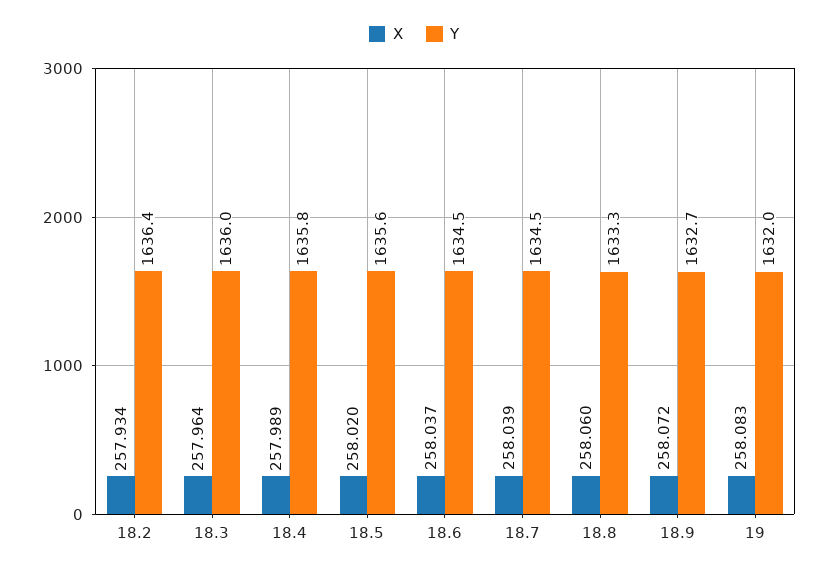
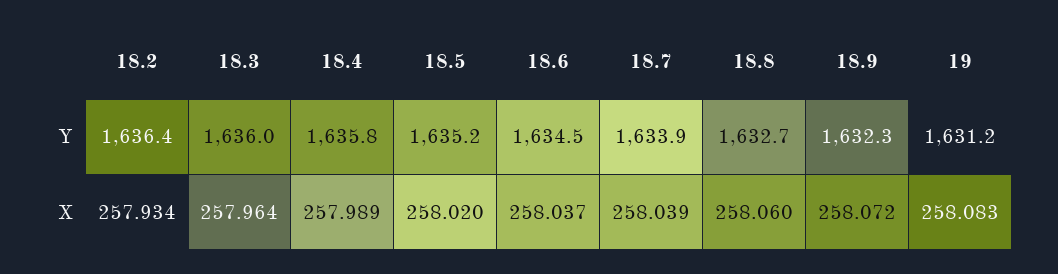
  {
    "X": {
      "18.2": 257.934,
      "18.3": 257.964,
      "18.4": 257.989,
      "18.5": 258.02,
      "18.6": 258.037,
      "18.7": 258.039,
      "18.8": 258.06,
      "18.9": 258.072,
      "19": 258.083
    },
    "Y": {
      "18.2": 1636.4,
      "18.3": 1636,
      "18.4": 1635.8,
-     "18.5": 1635.6,
+     "18.5": 1635.2,
      "18.6": 1634.5,
-     "18.7": 1634.5,
+     "18.7": 1633.9,
-     "18.8": 1633.3,
+     "18.8": 1632.7,
-     "18.9": 1632.7,
+     "18.9": 1632.3,
-     "19": 1632
+     "19": 1631.2
    }
  }

